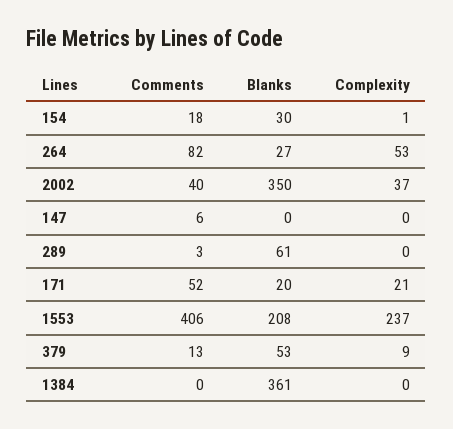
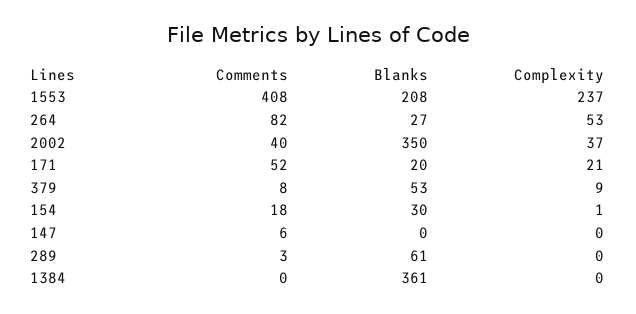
  {
    "Comments": {
      "154": 18,
      "264": 82,
      "2002": 40,
      "147": 6,
      "289": 3,
      "171": 52,
-     "1553": 406,
+     "1553": 408,
-     "379": 13,
+     "379": 8,
      "1384": 0
    },
    "Blanks": {
      "154": 30,
      "264": 27,
      "2002": 350,
      "147": 0,
      "289": 61,
      "171": 20,
      "1553": 208,
      "379": 53,
      "1384": 361
    },
    "Complexity": {
      "154": 1,
      "264": 53,
      "2002": 37,
      "147": 0,
      "289": 0,
      "171": 21,
      "1553": 237,
      "379": 9,
      "1384": 0
    }
  }

